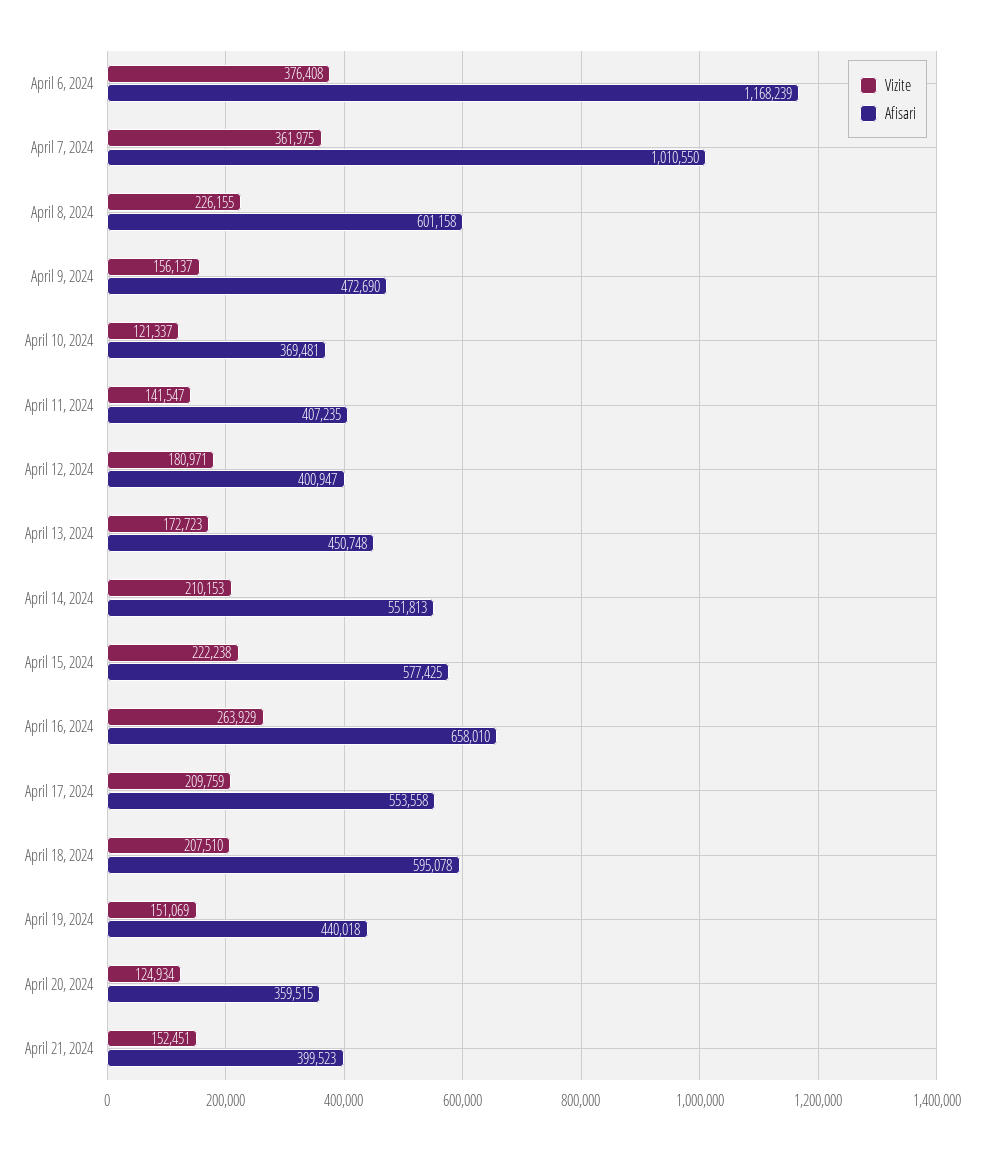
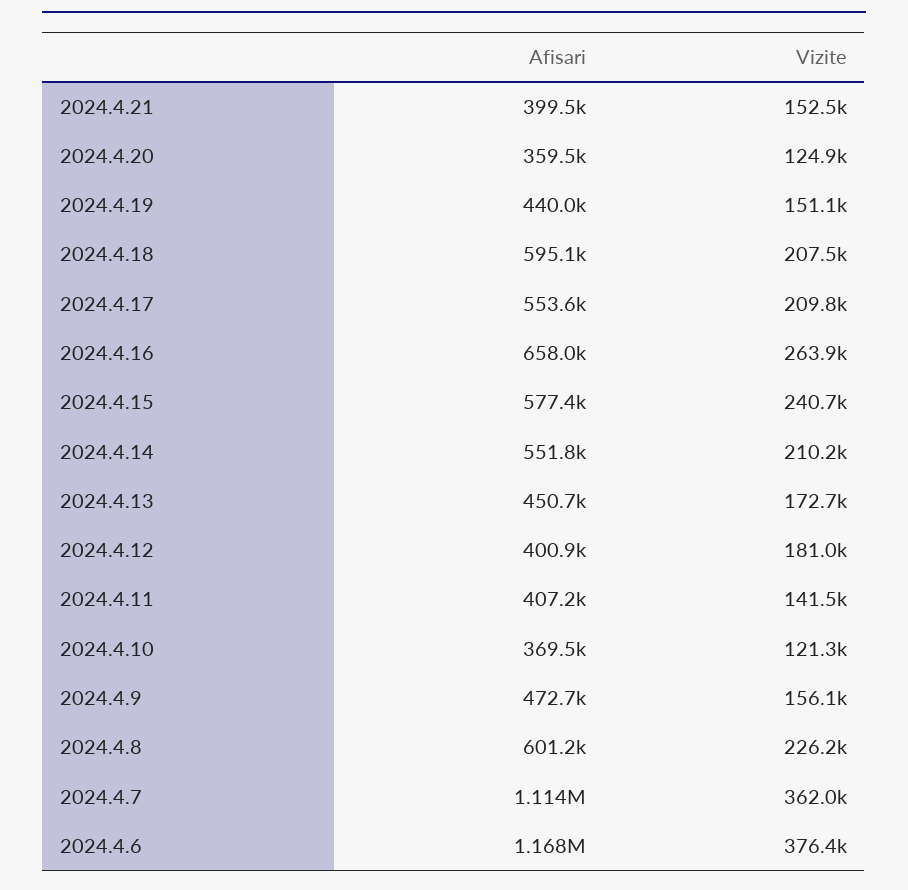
  {
    "Vizite": {
      "April 6, 2024": 376408,
      "April 7, 2024": 361975,
      "April 8, 2024": 226155,
      "April 9, 2024": 156137,
      "April 10, 2024": 121337,
      "April 11, 2024": 141547,
      "April 12, 2024": 180971,
      "April 13, 2024": 172723,
      "April 14, 2024": 210153,
-     "April 15, 2024": 222238,
+     "April 15, 2024": 240700,
      "April 16, 2024": 263929,
      "April 17, 2024": 209759,
      "April 18, 2024": 207510,
      "April 19, 2024": 151069,
      "April 20, 2024": 124934,
      "April 21, 2024": 152451
    },
    "Afisari": {
      "April 6, 2024": 1168239,
-     "April 7, 2024": 1010550,
+     "April 7, 2024": 1114000,
      "April 8, 2024": 601158,
      "April 9, 2024": 472690,
      "April 10, 2024": 369481,
      "April 11, 2024": 407235,
      "April 12, 2024": 400947,
      "April 13, 2024": 450748,
      "April 14, 2024": 551813,
      "April 15, 2024": 577425,
      "April 16, 2024": 658010,
      "April 17, 2024": 553558,
      "April 18, 2024": 595078,
      "April 19, 2024": 440018,
      "April 20, 2024": 359515,
      "April 21, 2024": 399523
    }
  }

